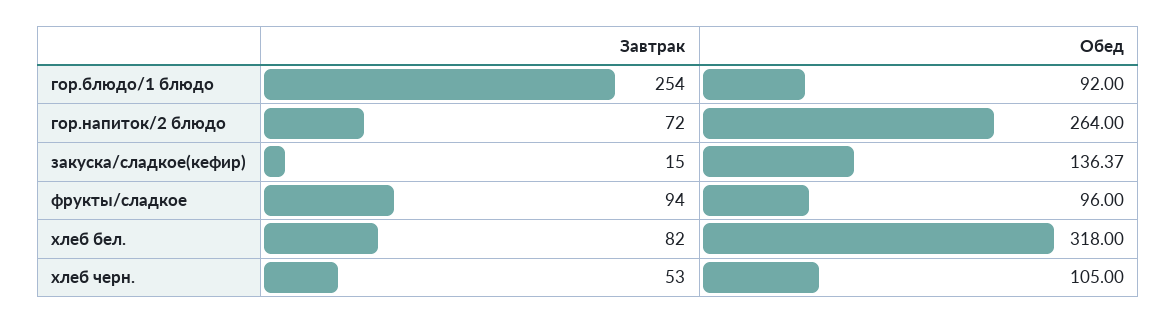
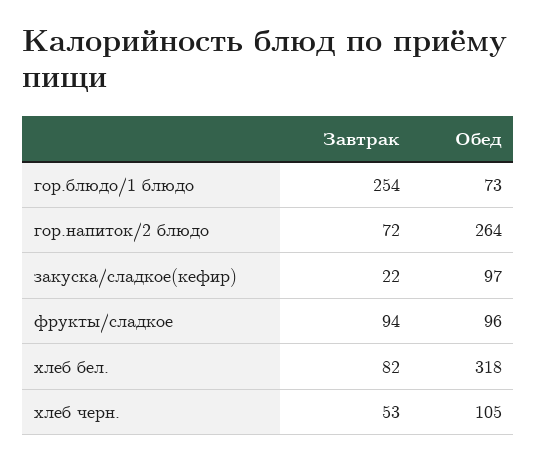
  {
    "Завтрак": {
      "гор.блюдо/1 блюдо": 254,
      "гор.напиток/2 блюдо": 72,
-     "закуска/сладкое(кефир)": 15,
+     "закуска/сладкое(кефир)": 22,
      "фрукты/сладкое": 94,
      "хлеб бел.": 82,
      "хлеб черн.": 53
    },
    "Обед": {
-     "гор.блюдо/1 блюдо": 92,
+     "гор.блюдо/1 блюдо": 73,
      "гор.напиток/2 блюдо": 264,
-     "закуска/сладкое(кефир)": 136.37,
+     "закуска/сладкое(кефир)": 97,
      "фрукты/сладкое": 96,
      "хлеб бел.": 318,
      "хлеб черн.": 105
    }
  }

